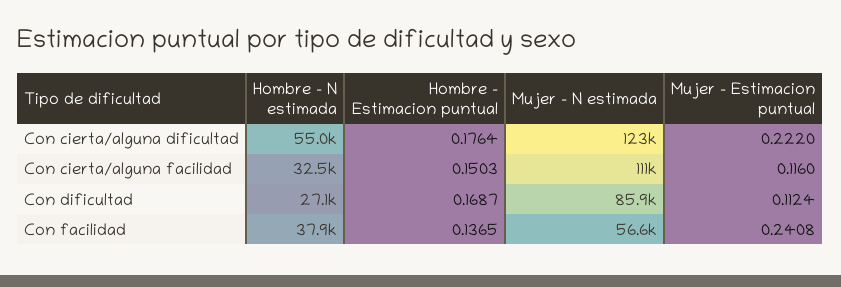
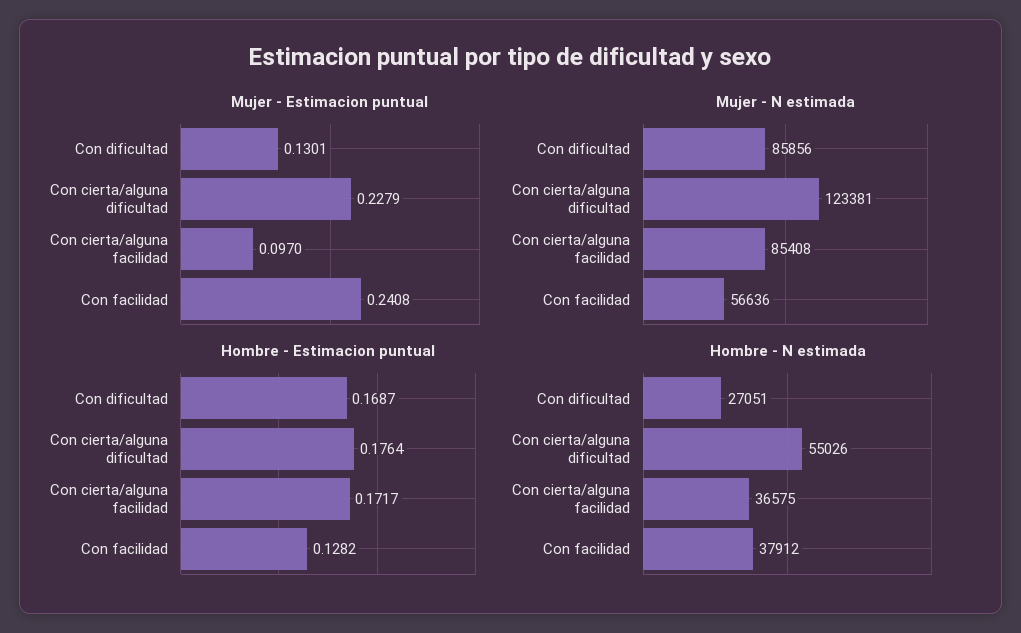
  {
    "Hombre - N estimada": {
      "Con cierta/alguna dificultad": 55026,
-     "Con cierta/alguna facilidad": 32500,
+     "Con cierta/alguna facilidad": 36575,
      "Con dificultad": 27051,
      "Con facilidad": 37912
    },
    "Hombre - Estimacion puntual": {
      "Con cierta/alguna dificultad": 0.1764,
-     "Con cierta/alguna facilidad": 0.1503,
+     "Con cierta/alguna facilidad": 0.1717,
      "Con dificultad": 0.1687,
-     "Con facilidad": 0.1365
+     "Con facilidad": 0.1282
    },
    "Mujer - N estimada": {
      "Con cierta/alguna dificultad": 123381,
-     "Con cierta/alguna facilidad": 111000,
+     "Con cierta/alguna facilidad": 85408,
      "Con dificultad": 85856,
      "Con facilidad": 56636
    },
    "Mujer - Estimacion puntual": {
-     "Con cierta/alguna dificultad": 0.222,
+     "Con cierta/alguna dificultad": 0.2279,
-     "Con cierta/alguna facilidad": 0.116,
+     "Con cierta/alguna facilidad": 0.097,
-     "Con dificultad": 0.1124,
+     "Con dificultad": 0.1301,
      "Con facilidad": 0.2408
    }
  }

